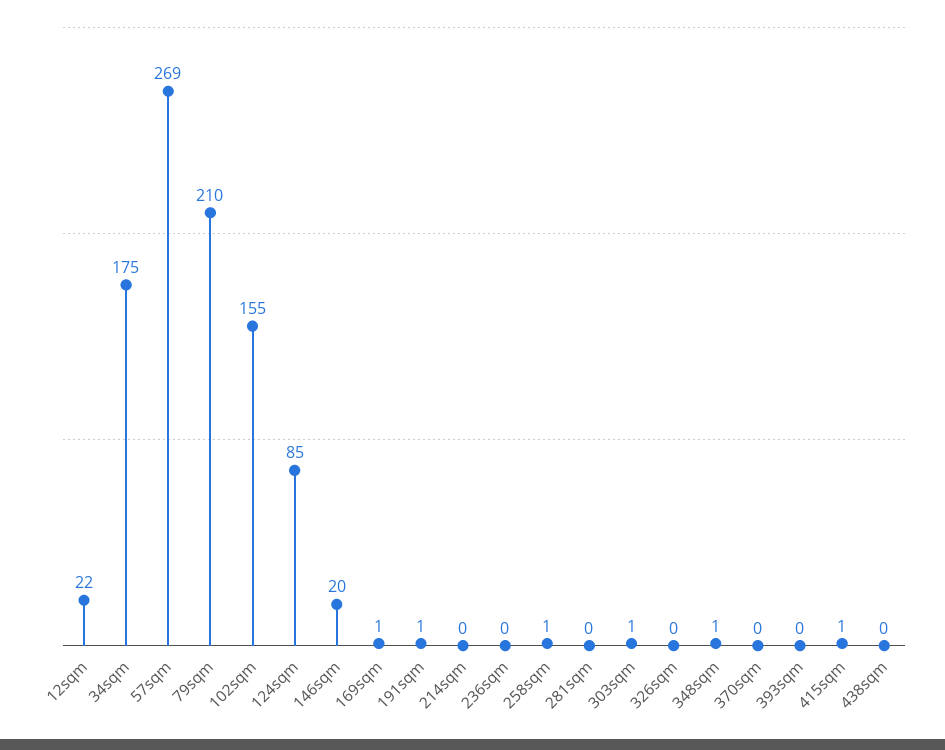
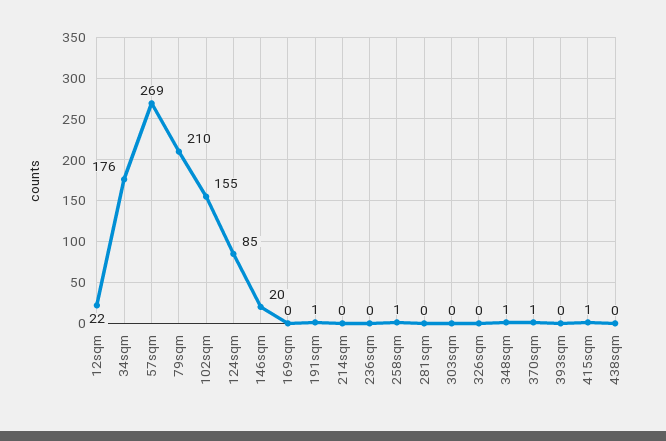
  {
    "12sqm": 22,
-   "34sqm": 175,
+   "34sqm": 176,
    "57sqm": 269,
    "79sqm": 210,
    "102sqm": 155,
    "124sqm": 85,
    "146sqm": 20,
-   "169sqm": 1,
+   "169sqm": 0,
    "191sqm": 1,
    "214sqm": 0,
    "236sqm": 0,
    "258sqm": 1,
    "281sqm": 0,
-   "303sqm": 1,
+   "303sqm": 0,
    "326sqm": 0,
    "348sqm": 1,
-   "370sqm": 0,
+   "370sqm": 1,
    "393sqm": 0,
    "415sqm": 1,
    "438sqm": 0
  }

